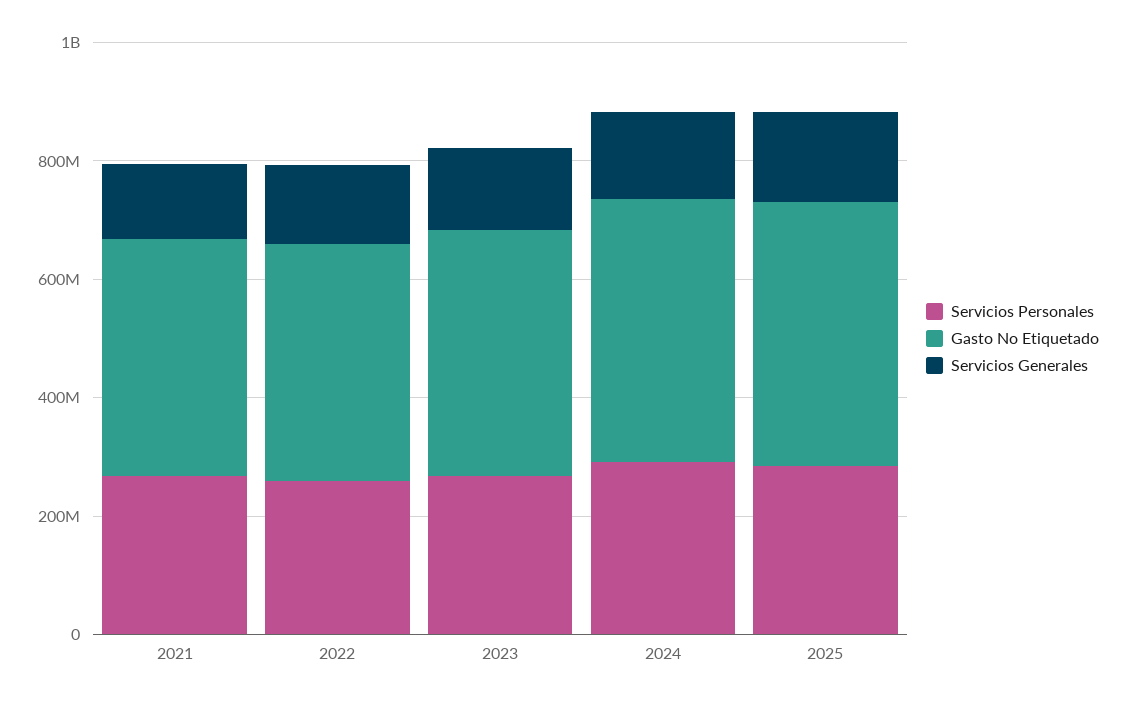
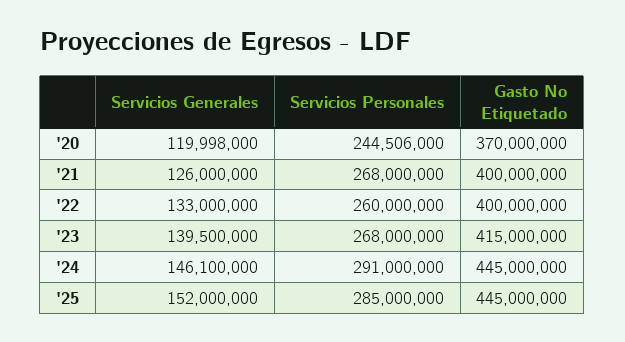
  {
    "Servicios Personales": {
      "2021": 268000000,
      "2022": 260000000,
      "2023": 268000000,
      "2024": 291000000,
-     "2025": 285000000
+     "2025": 285000000,
+     "'20": 244506000
    },
    "Gasto No Etiquetado": {
      "2021": 400000000,
      "2022": 400000000,
      "2023": 415000000,
      "2024": 445000000,
-     "2025": 445000000
+     "2025": 445000000,
+     "'20": 370000000
    },
    "Servicios Generales": {
      "2021": 126000000,
      "2022": 133000000,
      "2023": 139500000,
      "2024": 146100000,
-     "2025": 152000000
+     "2025": 152000000,
+     "'20": 119998000
    }
  }

